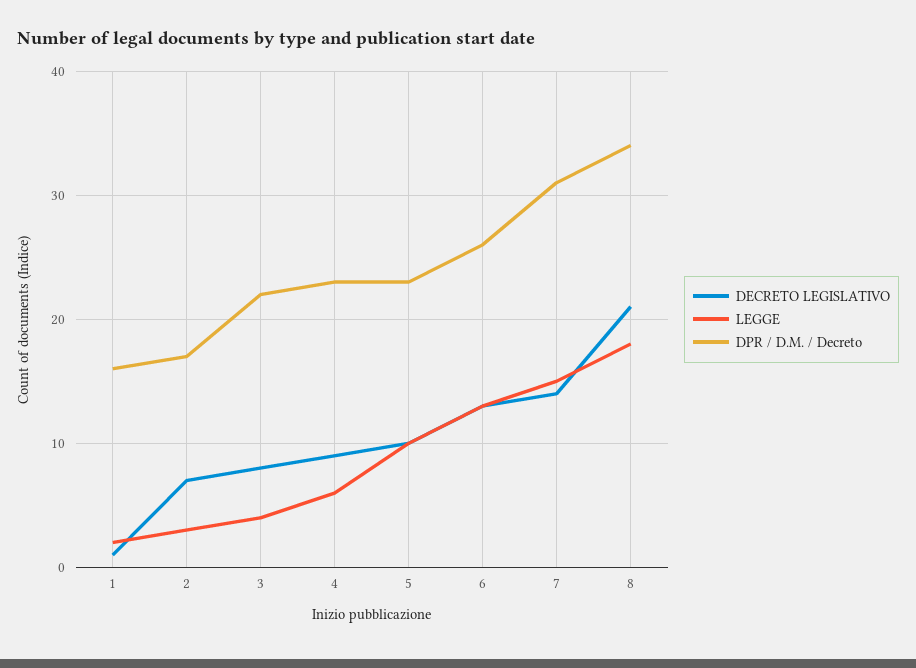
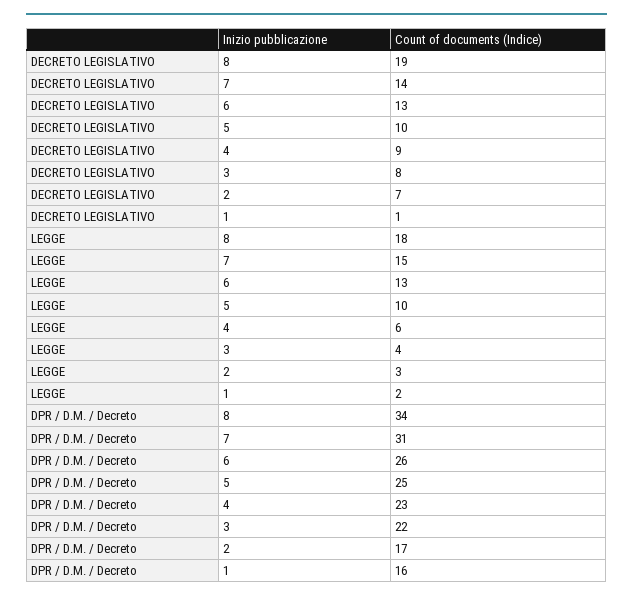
  {
    "DECRETO LEGISLATIVO": {
      "1": 1,
      "2": 7,
      "3": 8,
      "4": 9,
      "5": 10,
      "6": 13,
      "7": 14,
-     "8": 21
+     "8": 19
    },
    "LEGGE": {
      "1": 2,
      "2": 3,
      "3": 4,
      "4": 6,
      "5": 10,
      "6": 13,
      "7": 15,
      "8": 18
    },
    "DPR / D.M. / Decreto": {
      "1": 16,
      "2": 17,
      "3": 22,
      "4": 23,
-     "5": 23,
+     "5": 25,
      "6": 26,
      "7": 31,
      "8": 34
    }
  }

